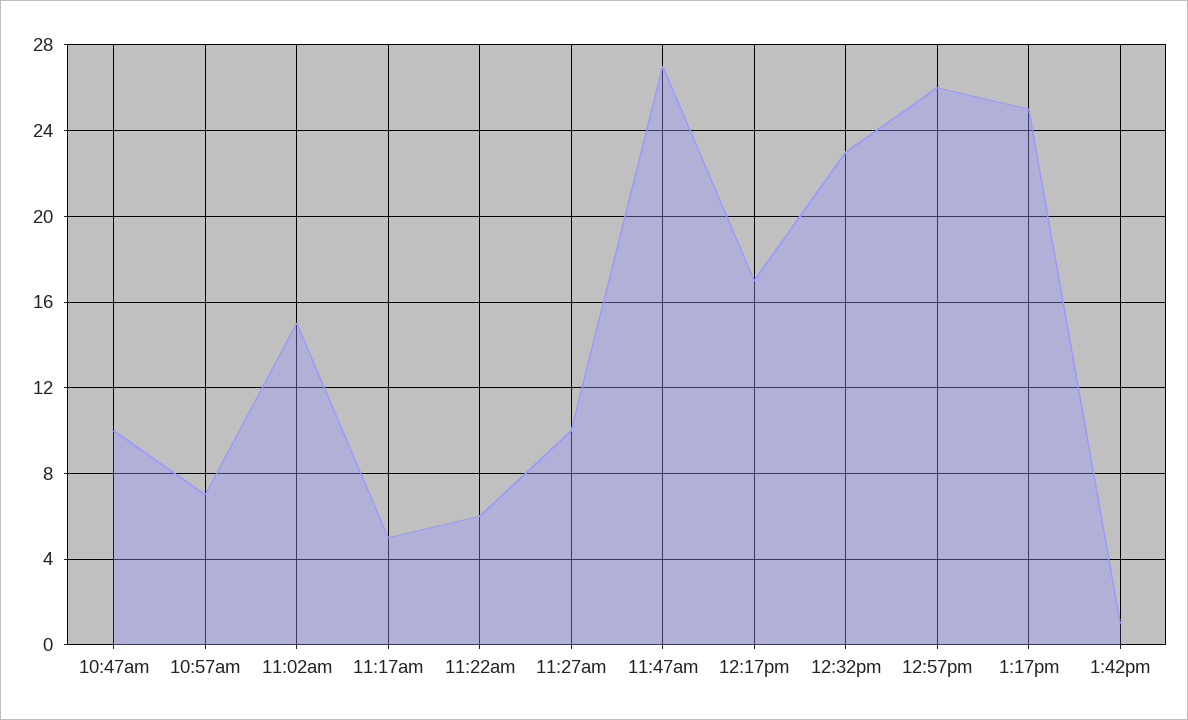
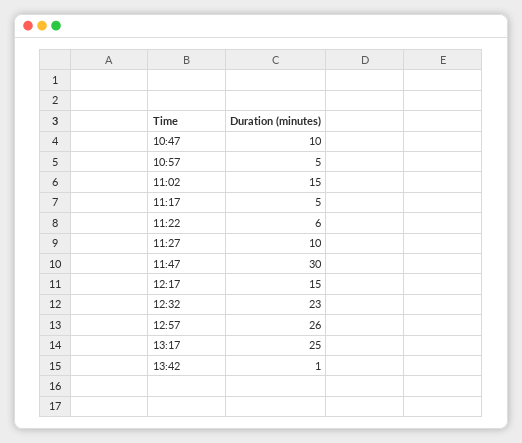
  {
    "10:47am": 10,
-   "10:57am": 7,
+   "10:57am": 5,
    "11:02am": 15,
    "11:17am": 5,
    "11:22am": 6,
    "11:27am": 10,
-   "11:47am": 27,
+   "11:47am": 30,
-   "12:17pm": 17,
+   "12:17pm": 15,
    "12:32pm": 23,
    "12:57pm": 26,
    "1:17pm": 25,
    "1:42pm": 1
  }

